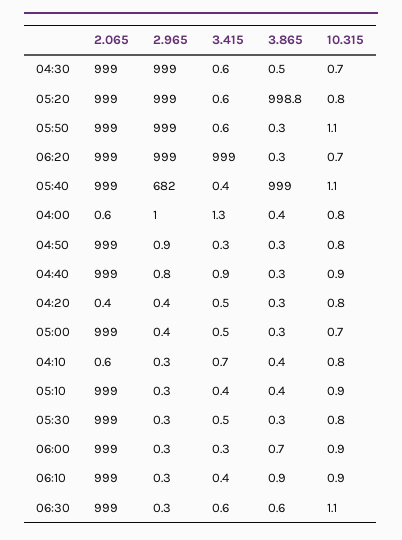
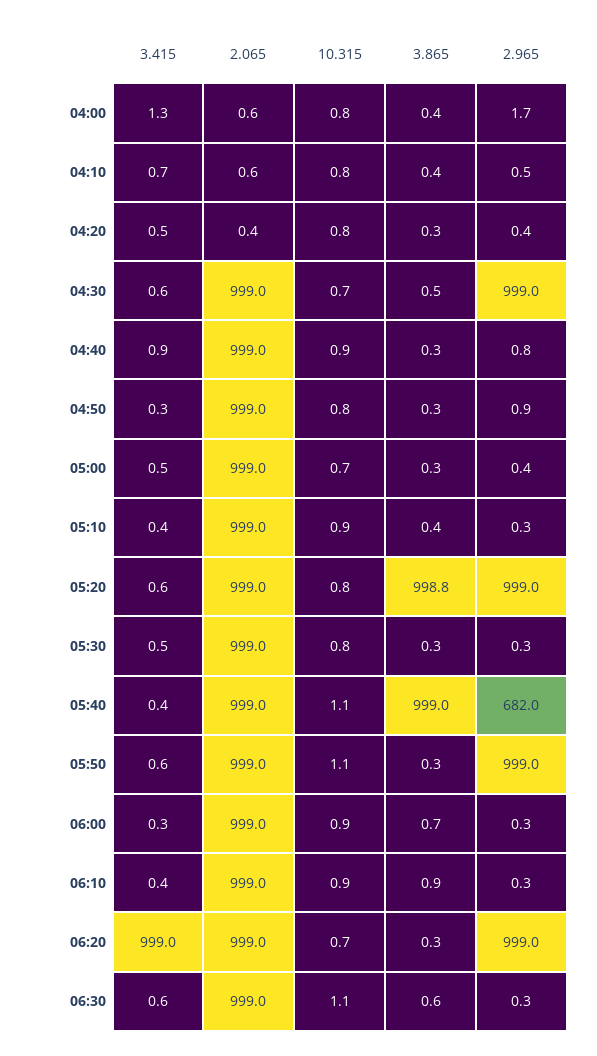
  {
    "2.065": {
      "04:30": 999,
      "05:20": 999,
      "05:50": 999,
      "06:20": 999,
      "05:40": 999,
      "04:00": 0.6,
      "04:50": 999,
      "04:40": 999,
      "04:20": 0.4,
      "05:00": 999,
      "04:10": 0.6,
      "05:10": 999,
      "05:30": 999,
      "06:00": 999,
      "06:10": 999,
      "06:30": 999
    },
    "2.965": {
      "04:30": 999,
      "05:20": 999,
      "05:50": 999,
      "06:20": 999,
      "05:40": 682,
-     "04:00": 1,
+     "04:00": 1.7,
      "04:50": 0.9,
      "04:40": 0.8,
      "04:20": 0.4,
      "05:00": 0.4,
-     "04:10": 0.3,
+     "04:10": 0.5,
      "05:10": 0.3,
      "05:30": 0.3,
      "06:00": 0.3,
      "06:10": 0.3,
      "06:30": 0.3
    },
    "3.415": {
      "04:30": 0.6,
      "05:20": 0.6,
      "05:50": 0.6,
      "06:20": 999,
      "05:40": 0.4,
      "04:00": 1.3,
      "04:50": 0.3,
      "04:40": 0.9,
      "04:20": 0.5,
      "05:00": 0.5,
      "04:10": 0.7,
      "05:10": 0.4,
      "05:30": 0.5,
      "06:00": 0.3,
      "06:10": 0.4,
      "06:30": 0.6
    },
    "3.865": {
      "04:30": 0.5,
      "05:20": 998.8,
      "05:50": 0.3,
      "06:20": 0.3,
      "05:40": 999,
      "04:00": 0.4,
      "04:50": 0.3,
      "04:40": 0.3,
      "04:20": 0.3,
      "05:00": 0.3,
      "04:10": 0.4,
      "05:10": 0.4,
      "05:30": 0.3,
      "06:00": 0.7,
      "06:10": 0.9,
      "06:30": 0.6
    },
    "10.315": {
      "04:30": 0.7,
      "05:20": 0.8,
      "05:50": 1.1,
      "06:20": 0.7,
      "05:40": 1.1,
      "04:00": 0.8,
      "04:50": 0.8,
      "04:40": 0.9,
      "04:20": 0.8,
      "05:00": 0.7,
      "04:10": 0.8,
      "05:10": 0.9,
      "05:30": 0.8,
      "06:00": 0.9,
      "06:10": 0.9,
      "06:30": 1.1
    }
  }

